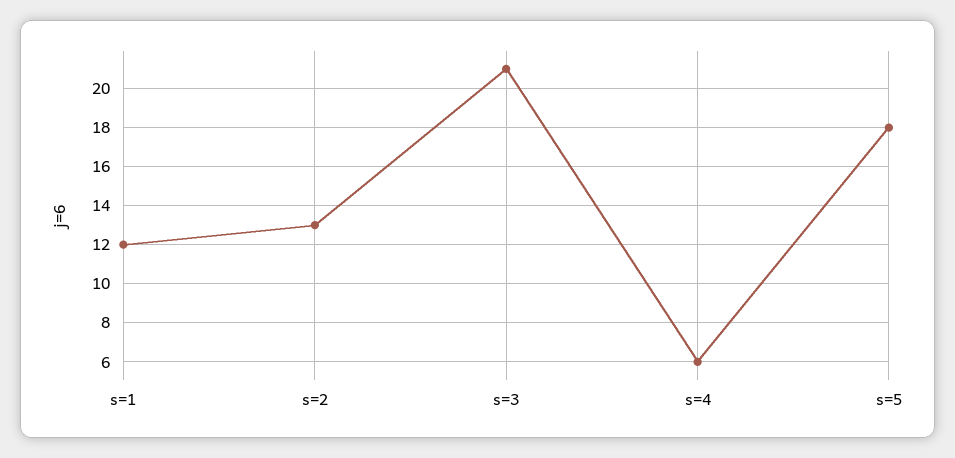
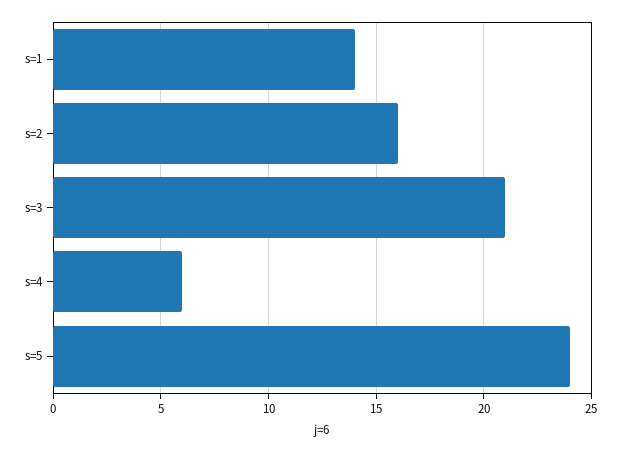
  {
-   "s=1": 12,
+   "s=1": 14,
-   "s=2": 13,
+   "s=2": 16,
    "s=3": 21,
    "s=4": 6,
-   "s=5": 18
+   "s=5": 24
  }

